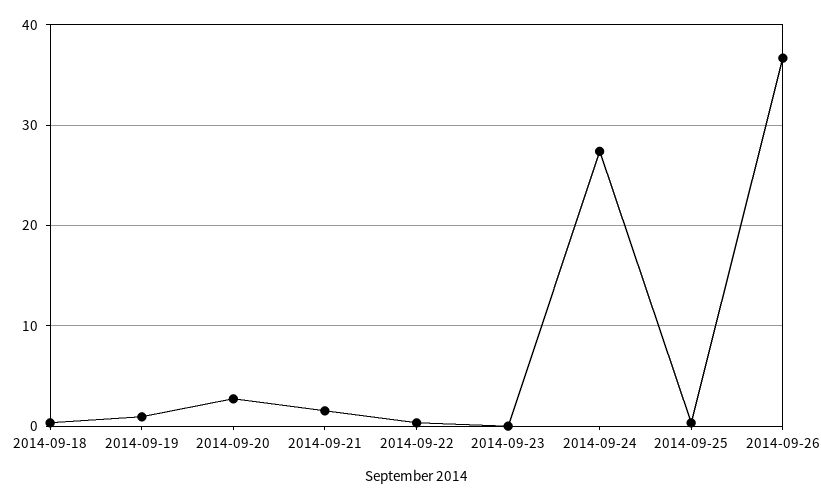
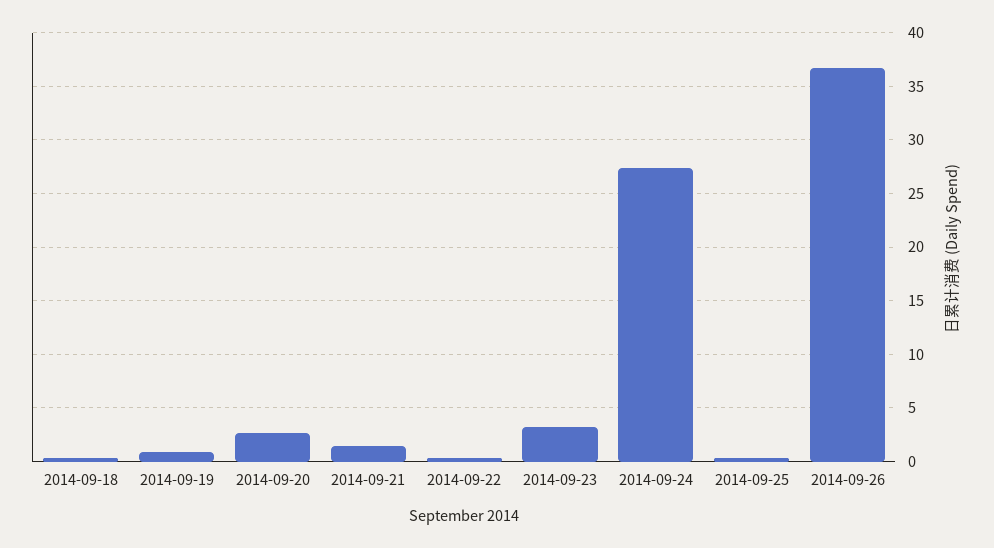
  {
    "2014-09-18": 0,
    "2014-09-19": 1,
    "2014-09-20": 3,
    "2014-09-21": 2,
    "2014-09-22": 0,
-   "2014-09-23": 0,
+   "2014-09-23": 3,
    "2014-09-24": 27,
    "2014-09-25": 0,
    "2014-09-26": 37
  }

